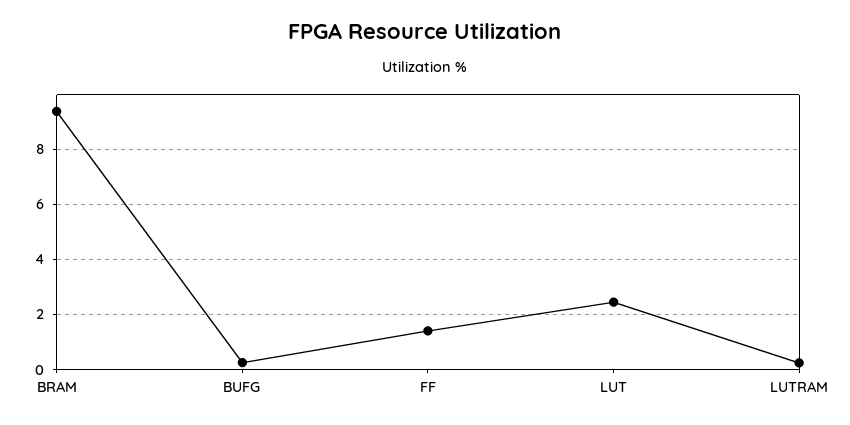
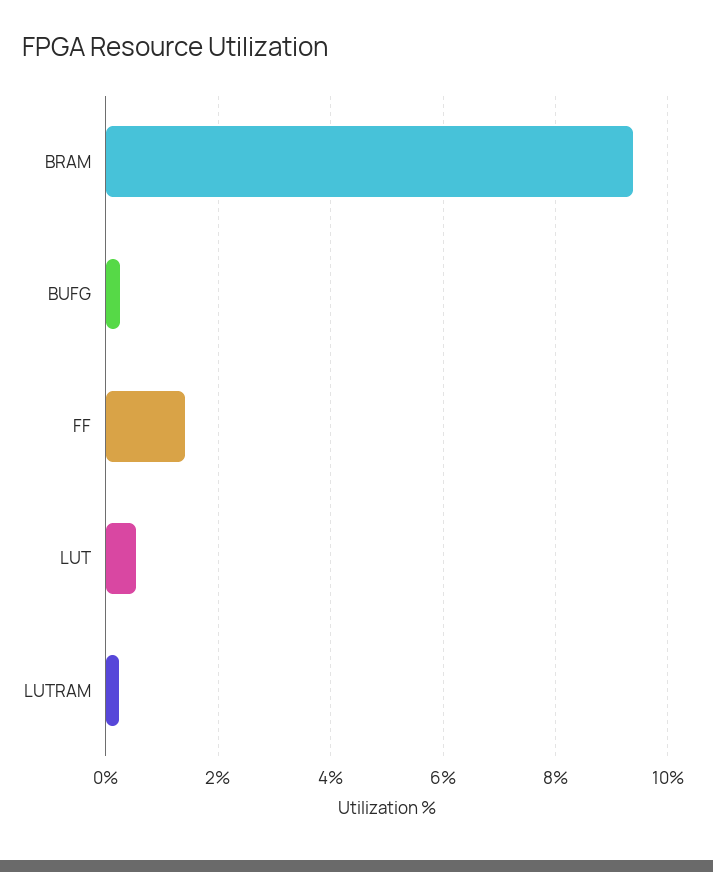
  {
    "BRAM": 9.4,
    "BUFG": 0.2,
    "FF": 1.4,
-   "LUT": 2.5,
+   "LUT": 0.6,
    "LUTRAM": 0.2
  }

